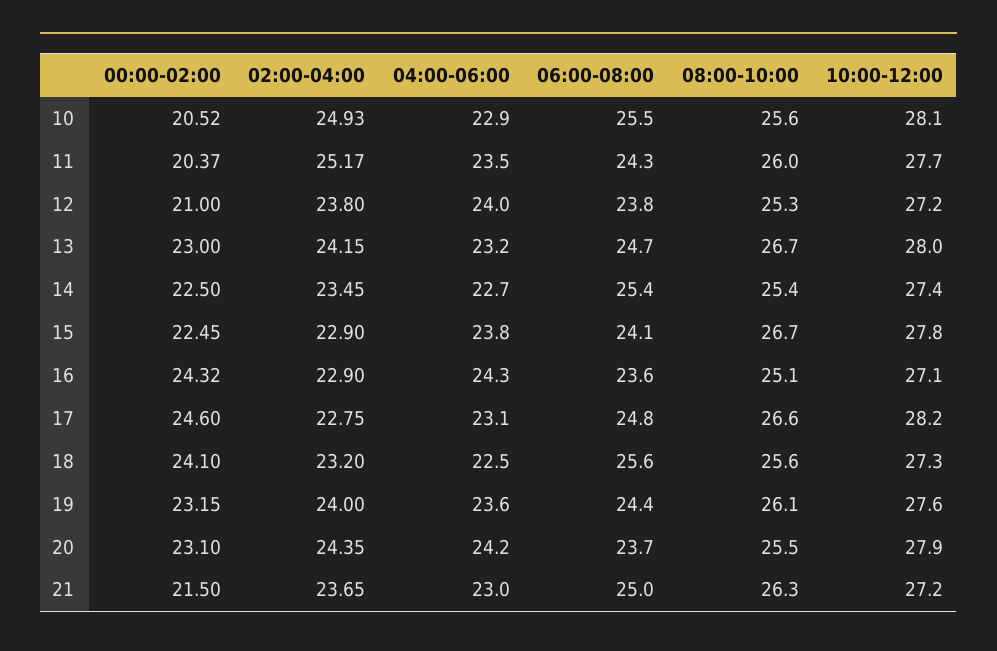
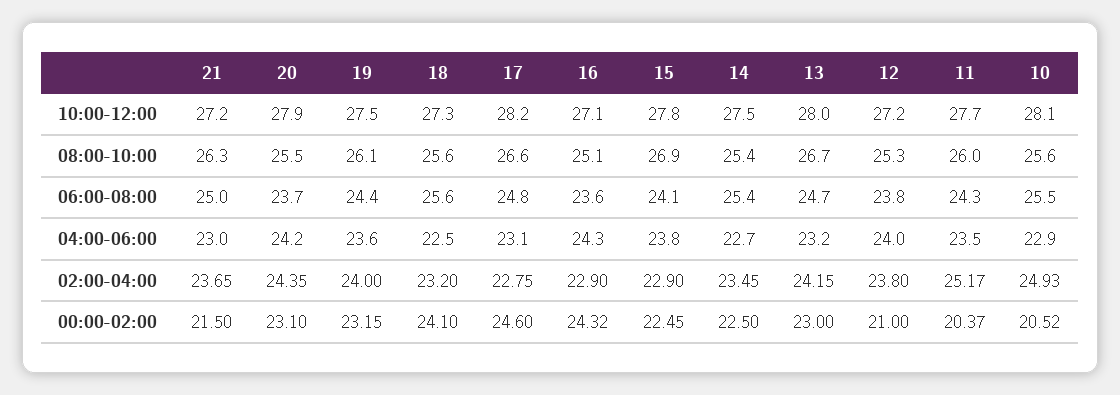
  {
    "00:00-02:00": {
      "10": 20.52,
      "11": 20.37,
      "12": 21,
      "13": 23,
      "14": 22.5,
      "15": 22.45,
      "16": 24.32,
      "17": 24.6,
      "18": 24.1,
      "19": 23.15,
      "20": 23.1,
      "21": 21.5
    },
    "02:00-04:00": {
      "10": 24.93,
      "11": 25.17,
      "12": 23.8,
      "13": 24.15,
      "14": 23.45,
      "15": 22.9,
      "16": 22.9,
      "17": 22.75,
      "18": 23.2,
      "19": 24,
      "20": 24.35,
      "21": 23.65
    },
    "04:00-06:00": {
      "10": 22.9,
      "11": 23.5,
      "12": 24,
      "13": 23.2,
      "14": 22.7,
      "15": 23.8,
      "16": 24.3,
      "17": 23.1,
      "18": 22.5,
      "19": 23.6,
      "20": 24.2,
      "21": 23
    },
    "06:00-08:00": {
      "10": 25.5,
      "11": 24.3,
      "12": 23.8,
      "13": 24.7,
      "14": 25.4,
      "15": 24.1,
      "16": 23.6,
      "17": 24.8,
      "18": 25.6,
      "19": 24.4,
      "20": 23.7,
      "21": 25
    },
    "08:00-10:00": {
      "10": 25.6,
      "11": 26,
      "12": 25.3,
      "13": 26.7,
      "14": 25.4,
-     "15": 26.7,
+     "15": 26.9,
      "16": 25.1,
      "17": 26.6,
      "18": 25.6,
      "19": 26.1,
      "20": 25.5,
      "21": 26.3
    },
    "10:00-12:00": {
      "10": 28.1,
      "11": 27.7,
      "12": 27.2,
      "13": 28,
-     "14": 27.4,
+     "14": 27.5,
      "15": 27.8,
      "16": 27.1,
      "17": 28.2,
      "18": 27.3,
-     "19": 27.6,
+     "19": 27.5,
      "20": 27.9,
      "21": 27.2
    }
  }

